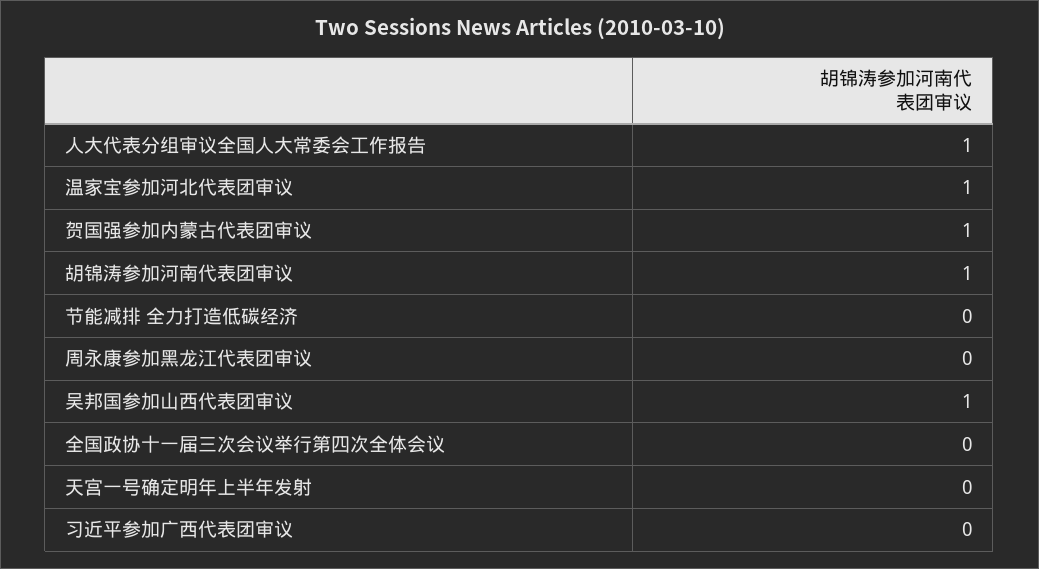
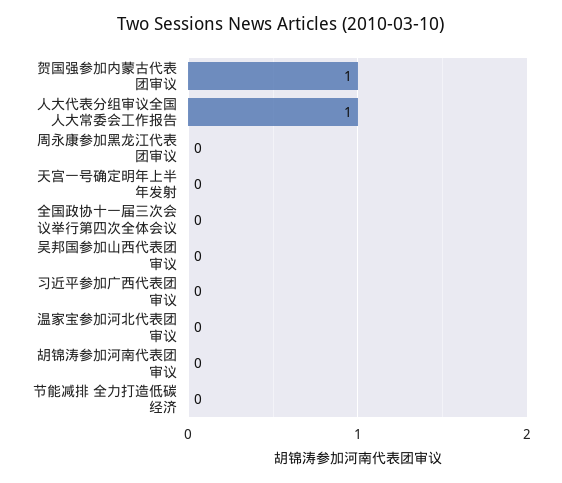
  {
    "人大代表分组审议全国人大常委会工作报告": 1,
-   "温家宝参加河北代表团审议": 1,
+   "温家宝参加河北代表团审议": 0,
    "贺国强参加内蒙古代表团审议": 1,
-   "胡锦涛参加河南代表团审议": 1,
+   "胡锦涛参加河南代表团审议": 0,
    "节能减排 全力打造低碳经济": 0,
    "周永康参加黑龙江代表团审议": 0,
-   "吴邦国参加山西代表团审议": 1,
+   "吴邦国参加山西代表团审议": 0,
    "全国政协十一届三次会议举行第四次全体会议": 0,
    "天宫一号确定明年上半年发射": 0,
    "习近平参加广西代表团审议": 0
  }

